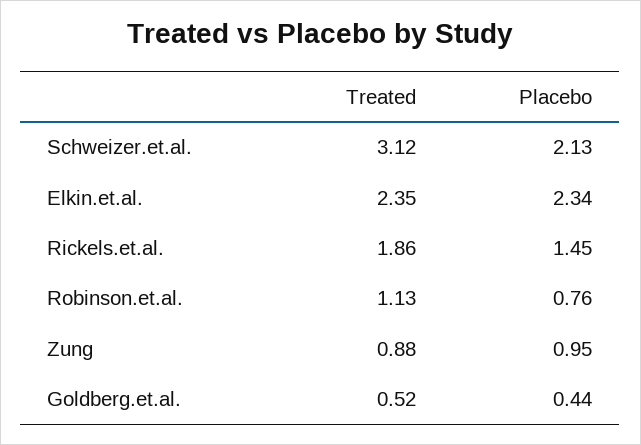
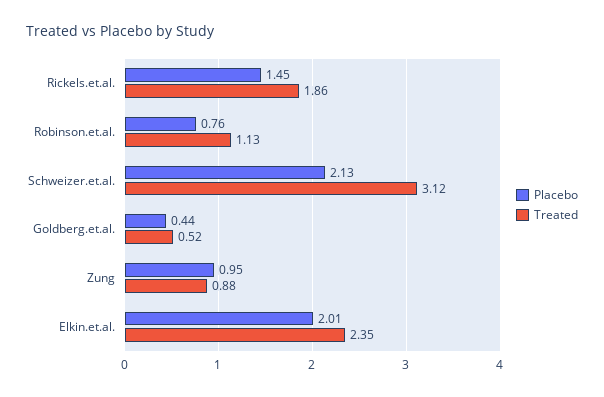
  {
    "Treated": {
      "Schweizer.et.al.": 3.12,
      "Elkin.et.al.": 2.35,
      "Rickels.et.al.": 1.86,
      "Robinson.et.al.": 1.13,
      "Zung": 0.88,
      "Goldberg.et.al.": 0.52
    },
    "Placebo": {
      "Schweizer.et.al.": 2.13,
-     "Elkin.et.al.": 2.34,
+     "Elkin.et.al.": 2.01,
      "Rickels.et.al.": 1.45,
      "Robinson.et.al.": 0.76,
      "Zung": 0.95,
      "Goldberg.et.al.": 0.44
    }
  }

